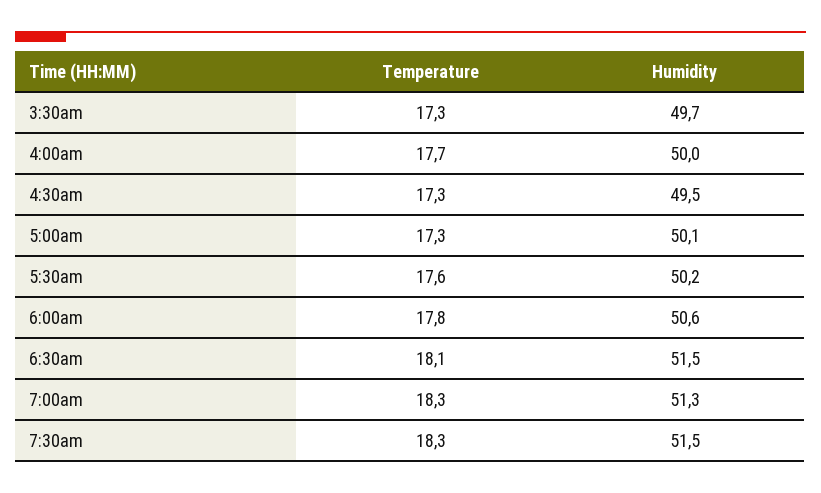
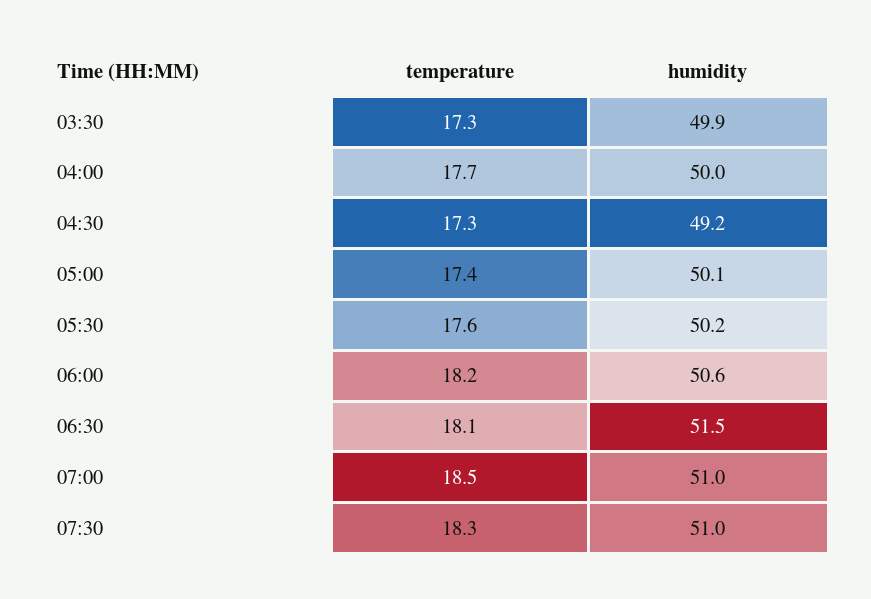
  {
    "Temperature": {
      "3:30am": 17.3,
      "4:00am": 17.7,
      "4:30am": 17.3,
-     "5:00am": 17.3,
+     "5:00am": 17.4,
      "5:30am": 17.6,
-     "6:00am": 17.8,
+     "6:00am": 18.2,
      "6:30am": 18.1,
-     "7:00am": 18.3,
+     "7:00am": 18.5,
      "7:30am": 18.3
    },
    "Humidity": {
-     "3:30am": 49.7,
+     "3:30am": 49.9,
      "4:00am": 50,
-     "4:30am": 49.5,
+     "4:30am": 49.2,
      "5:00am": 50.1,
      "5:30am": 50.2,
      "6:00am": 50.6,
      "6:30am": 51.5,
-     "7:00am": 51.3,
+     "7:00am": 51,
-     "7:30am": 51.5
+     "7:30am": 51
    }
  }

